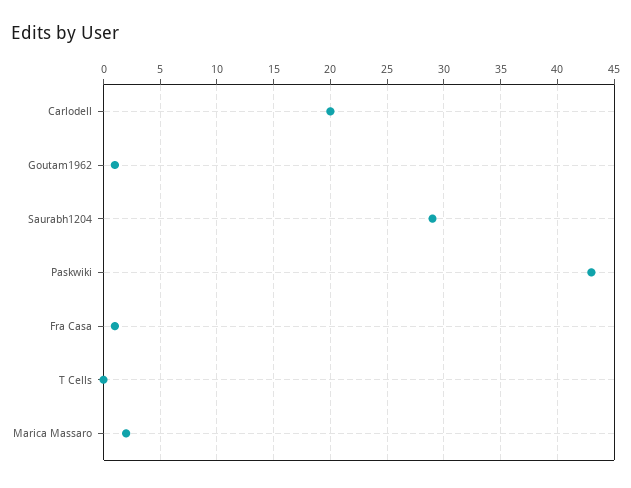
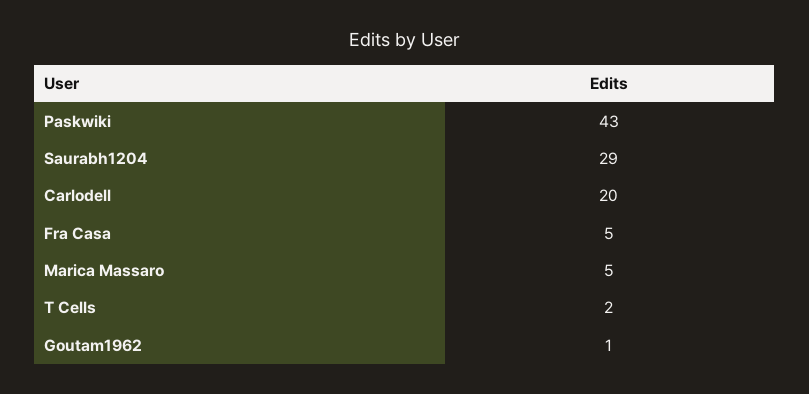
  {
    "Carlodell": 20,
    "Goutam1962": 1,
    "Saurabh1204": 29,
    "Paskwiki": 43,
-   "Fra Casa": 1,
+   "Fra Casa": 5,
-   "T Cells": 0,
+   "T Cells": 2,
-   "Marica Massaro": 2
+   "Marica Massaro": 5
  }

